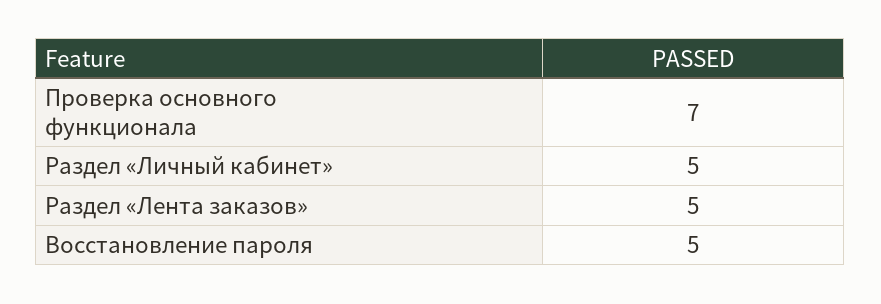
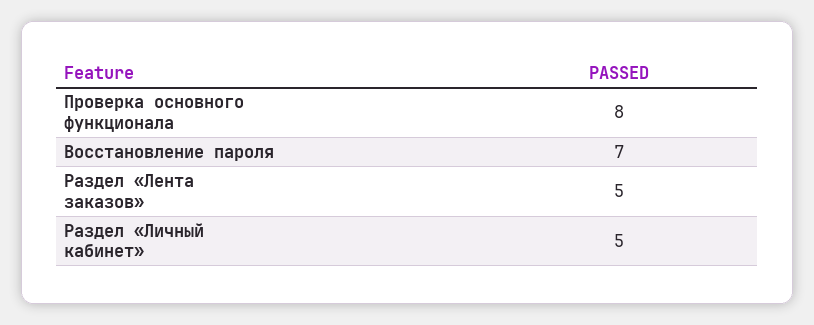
  {
-   "Проверка основного функционала": 7,
+   "Проверка основного функционала": 8,
    "Раздел «Личный кабинет»": 5,
    "Раздел «Лента заказов»": 5,
-   "Восстановление пароля": 5
+   "Восстановление пароля": 7
  }

